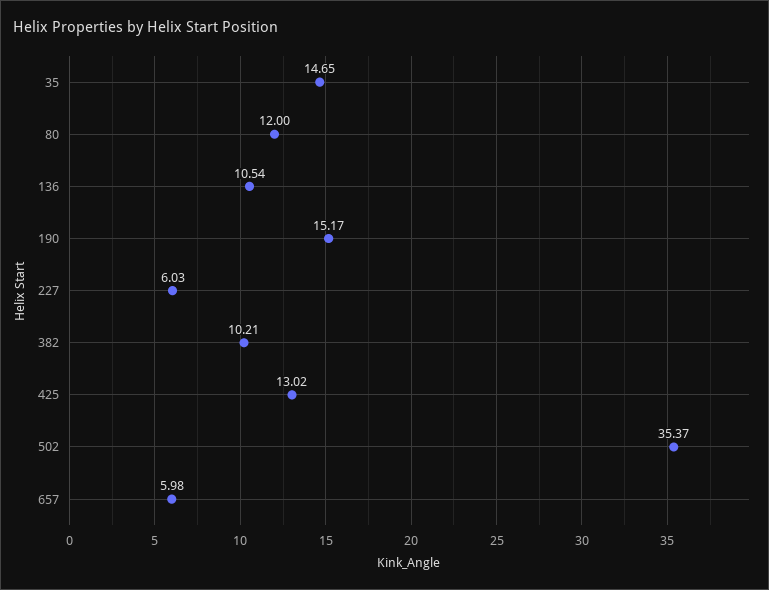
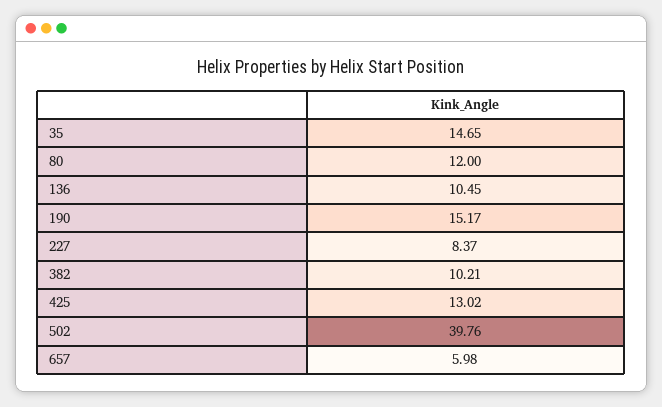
  {
    "35": 14.65,
    "80": 12,
-   "136": 10.54,
+   "136": 10.45,
    "190": 15.17,
-   "227": 6.03,
+   "227": 8.37,
    "382": 10.21,
    "425": 13.02,
-   "502": 35.37,
+   "502": 39.76,
    "657": 5.98
  }

